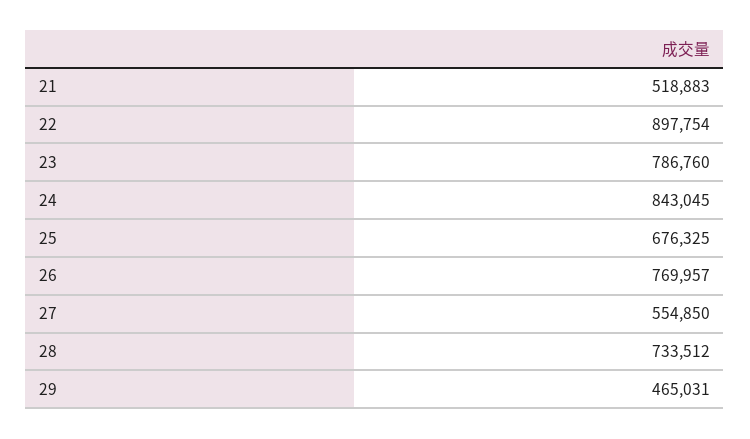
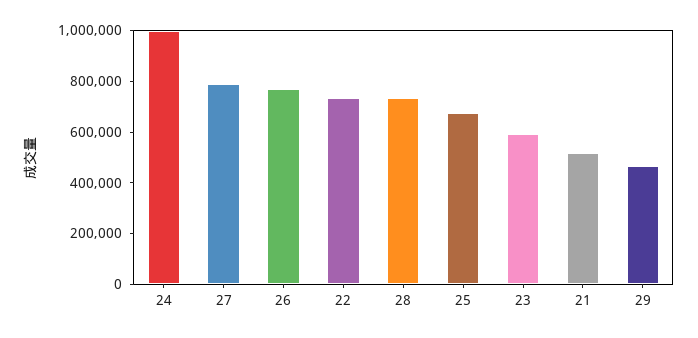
  {
    "21": 518883,
-   "22": 897754,
+   "22": 750000,
-   "23": 786760,
+   "23": 600000,
-   "24": 843045,
+   "24": 1000000,
    "25": 676325,
    "26": 769957,
-   "27": 554850,
+   "27": 800000,
    "28": 733512,
    "29": 465031
  }

